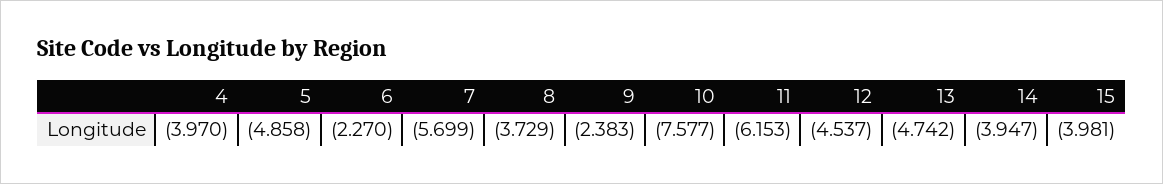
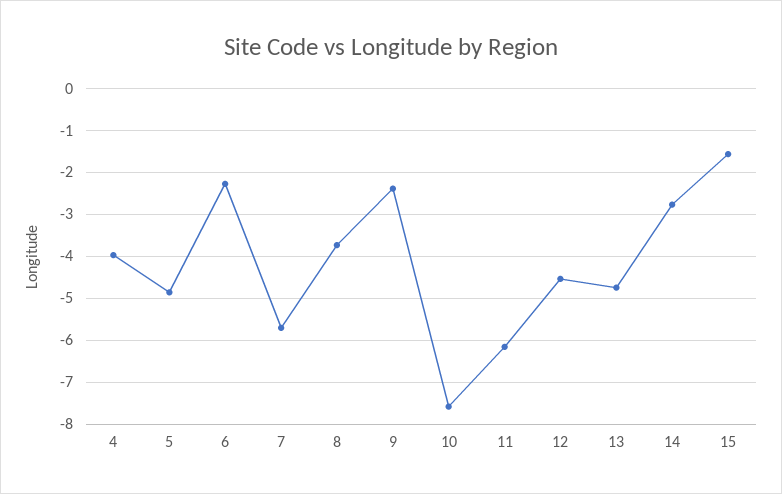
  {
    "4": -3.97,
    "5": -4.858,
    "6": -2.27,
    "7": -5.699,
    "8": -3.729,
    "9": -2.383,
    "10": -7.577,
    "11": -6.153,
    "12": -4.537,
    "13": -4.742,
-   "14": -3.947,
+   "14": -2.8,
-   "15": -3.981
+   "15": -1.6
  }

